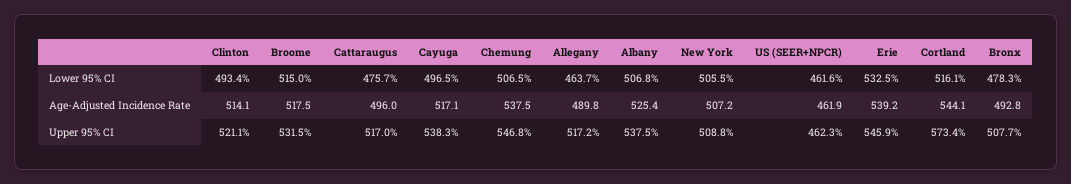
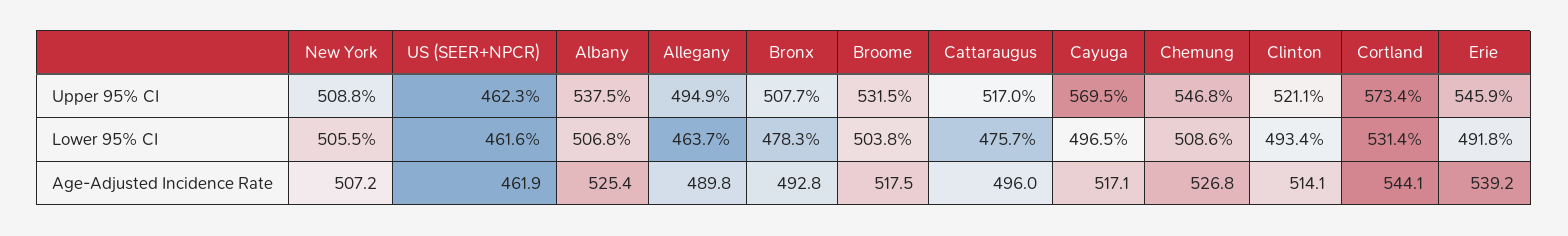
  {
    "Clinton": {
      "Lower 95% CI": 493.4,
      "Age-Adjusted Incidence Rate": 514.1,
      "Upper 95% CI": 521.1
    },
    "Broome": {
-     "Lower 95% CI": 515,
+     "Lower 95% CI": 503.8,
      "Age-Adjusted Incidence Rate": 517.5,
      "Upper 95% CI": 531.5
    },
    "Cattaraugus": {
      "Lower 95% CI": 475.7,
      "Age-Adjusted Incidence Rate": 496,
      "Upper 95% CI": 517
    },
    "Cayuga": {
      "Lower 95% CI": 496.5,
      "Age-Adjusted Incidence Rate": 517.1,
-     "Upper 95% CI": 538.3
+     "Upper 95% CI": 569.5
    },
    "Chemung": {
-     "Lower 95% CI": 506.5,
+     "Lower 95% CI": 508.6,
-     "Age-Adjusted Incidence Rate": 537.5,
+     "Age-Adjusted Incidence Rate": 526.8,
      "Upper 95% CI": 546.8
    },
    "Allegany": {
      "Lower 95% CI": 463.7,
      "Age-Adjusted Incidence Rate": 489.8,
-     "Upper 95% CI": 517.2
+     "Upper 95% CI": 494.9
    },
    "Albany": {
      "Lower 95% CI": 506.8,
      "Age-Adjusted Incidence Rate": 525.4,
      "Upper 95% CI": 537.5
    },
    "New York": {
      "Lower 95% CI": 505.5,
      "Age-Adjusted Incidence Rate": 507.2,
      "Upper 95% CI": 508.8
    },
    "US (SEER+NPCR)": {
      "Lower 95% CI": 461.6,
      "Age-Adjusted Incidence Rate": 461.9,
      "Upper 95% CI": 462.3
    },
    "Erie": {
-     "Lower 95% CI": 532.5,
+     "Lower 95% CI": 491.8,
      "Age-Adjusted Incidence Rate": 539.2,
      "Upper 95% CI": 545.9
    },
    "Cortland": {
-     "Lower 95% CI": 516.1,
+     "Lower 95% CI": 531.4,
      "Age-Adjusted Incidence Rate": 544.1,
      "Upper 95% CI": 573.4
    },
    "Bronx": {
      "Lower 95% CI": 478.3,
      "Age-Adjusted Incidence Rate": 492.8,
      "Upper 95% CI": 507.7
    }
  }

